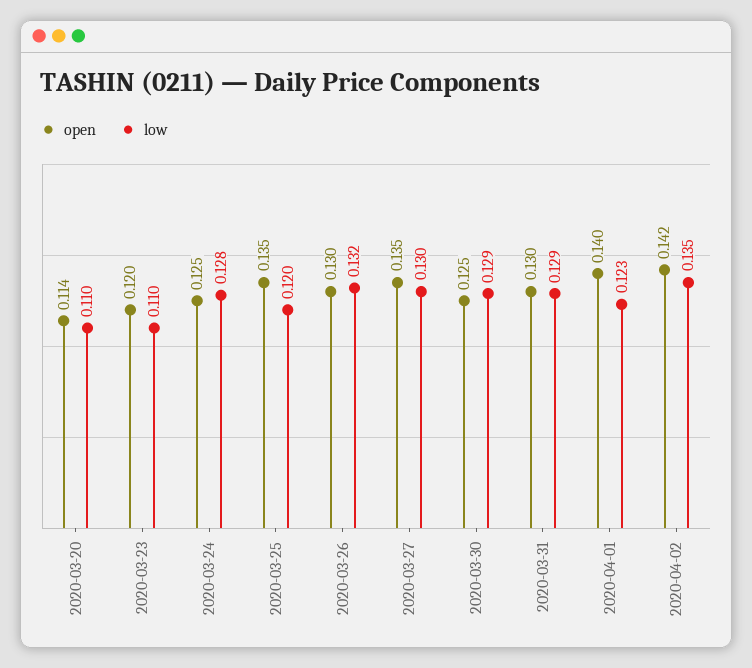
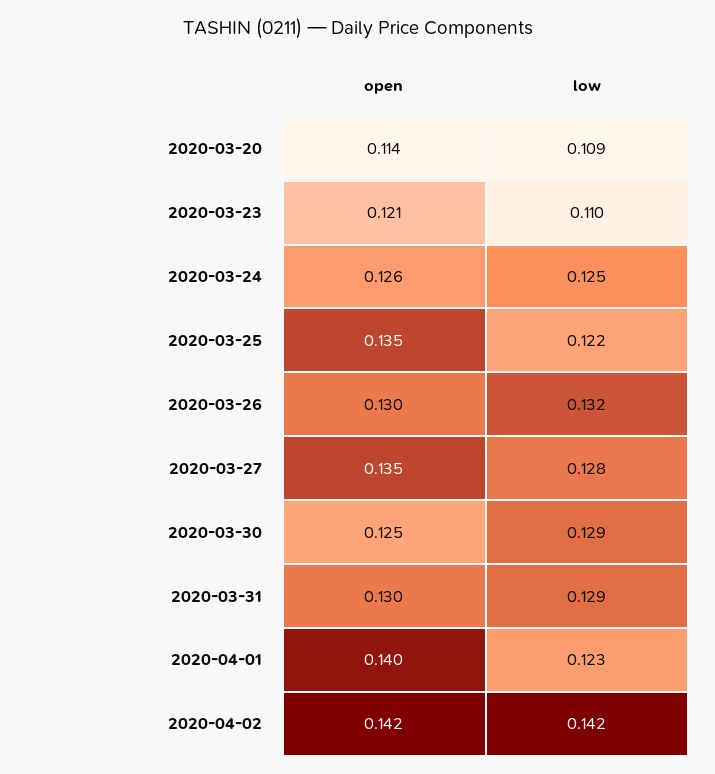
  {
    "open": {
      "2020-03-20": 0.114,
-     "2020-03-23": 0.12,
+     "2020-03-23": 0.121,
-     "2020-03-24": 0.125,
+     "2020-03-24": 0.126,
      "2020-03-25": 0.135,
      "2020-03-26": 0.13,
      "2020-03-27": 0.135,
      "2020-03-30": 0.125,
      "2020-03-31": 0.13,
      "2020-04-01": 0.14,
      "2020-04-02": 0.142
    },
    "low": {
-     "2020-03-20": 0.11,
+     "2020-03-20": 0.109,
      "2020-03-23": 0.11,
-     "2020-03-24": 0.128,
+     "2020-03-24": 0.125,
-     "2020-03-25": 0.12,
+     "2020-03-25": 0.122,
      "2020-03-26": 0.132,
-     "2020-03-27": 0.13,
+     "2020-03-27": 0.128,
      "2020-03-30": 0.129,
      "2020-03-31": 0.129,
      "2020-04-01": 0.123,
-     "2020-04-02": 0.135
+     "2020-04-02": 0.142
    }
  }

